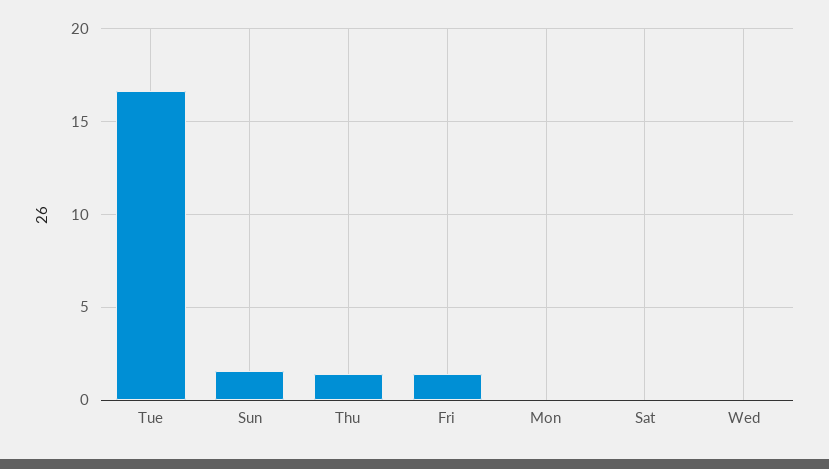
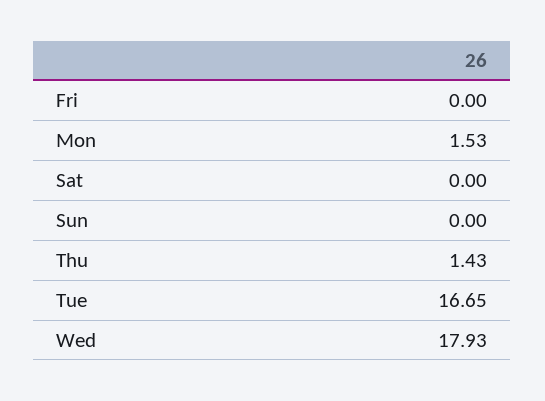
  {
    "Tue": 16.65,
-   "Sun": 1.5,
+   "Sun": 0,
    "Thu": 1.43,
-   "Fri": 1.5,
+   "Fri": 0,
-   "Mon": 0,
+   "Mon": 1.53,
    "Sat": 0,
-   "Wed": 0
+   "Wed": 17.93
  }

